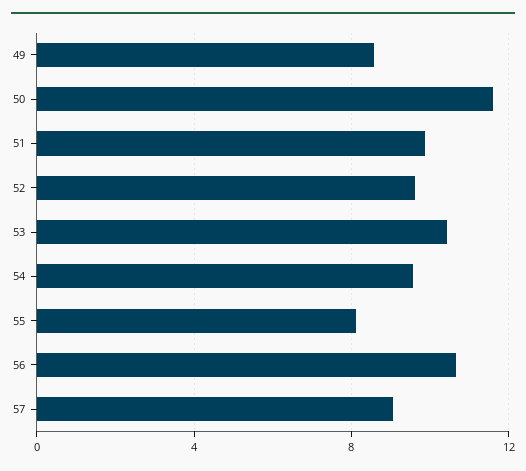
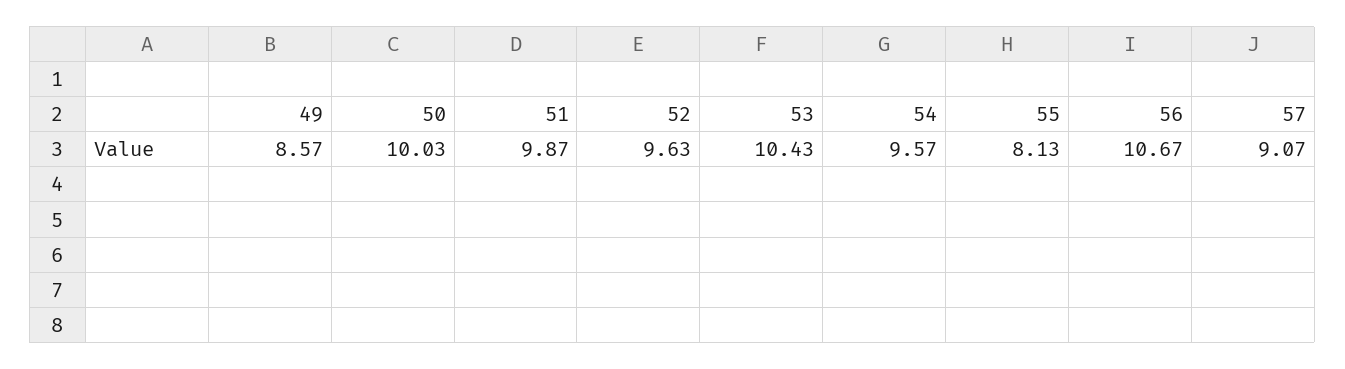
  {
    "49": 8.57,
-   "50": 11.5,
+   "50": 10.03,
    "51": 9.87,
    "52": 9.63,
    "53": 10.43,
    "54": 9.57,
    "55": 8.13,
    "56": 10.67,
    "57": 9.07
  }

